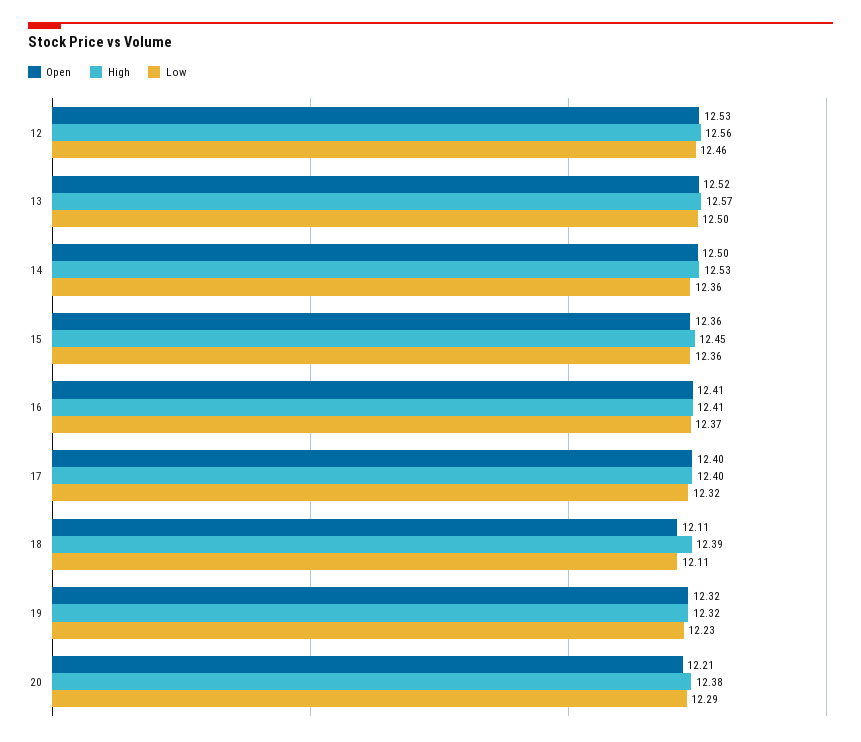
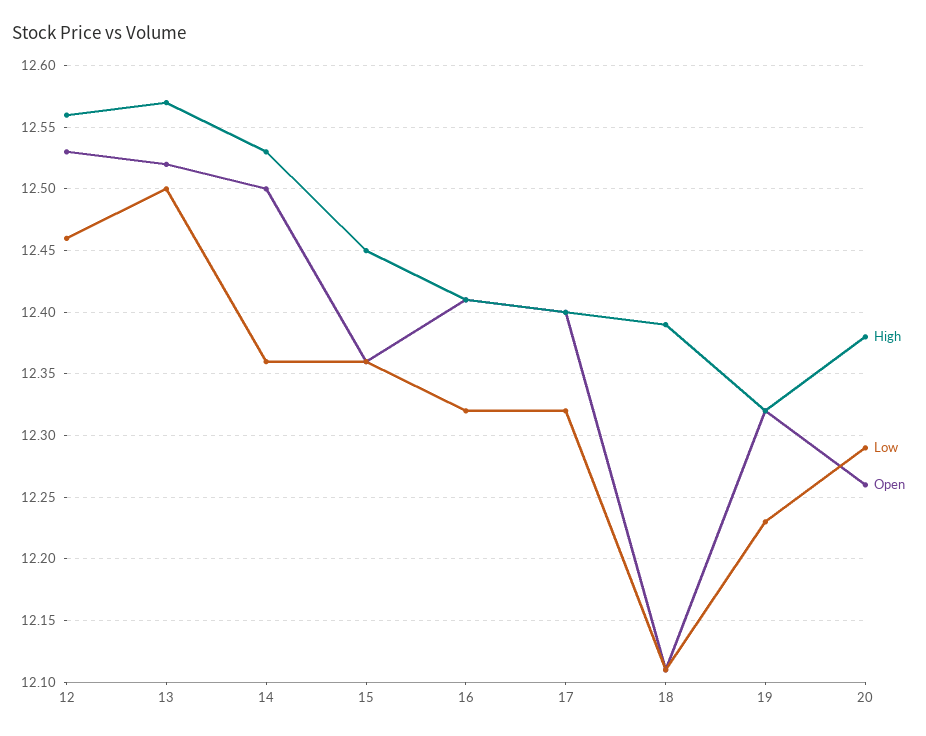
  {
    "Open": {
      "12": 12.53,
      "13": 12.52,
      "14": 12.5,
      "15": 12.36,
      "16": 12.41,
      "17": 12.4,
      "18": 12.11,
      "19": 12.32,
-     "20": 12.21
+     "20": 12.26
    },
    "High": {
      "12": 12.56,
      "13": 12.57,
      "14": 12.53,
      "15": 12.45,
      "16": 12.41,
      "17": 12.4,
      "18": 12.39,
      "19": 12.32,
      "20": 12.38
    },
    "Low": {
      "12": 12.46,
      "13": 12.5,
      "14": 12.36,
      "15": 12.36,
-     "16": 12.37,
+     "16": 12.32,
      "17": 12.32,
      "18": 12.11,
      "19": 12.23,
      "20": 12.29
    }
  }

